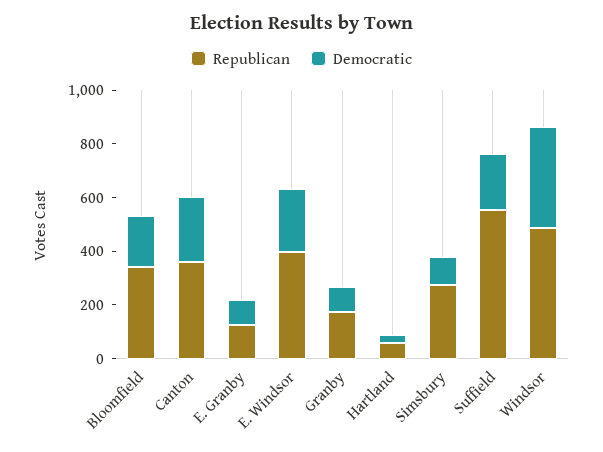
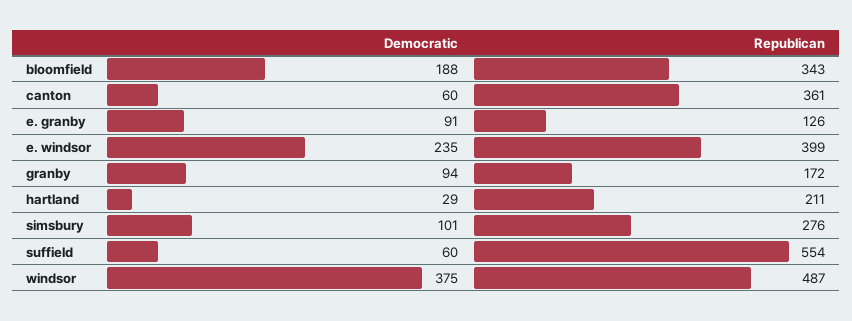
  {
    "Republican": {
      "Bloomfield": 343,
      "Canton": 361,
      "E. Granby": 126,
      "E. Windsor": 399,
      "Granby": 172,
-     "Hartland": 50,
+     "Hartland": 211,
      "Simsbury": 276,
      "Suffield": 554,
      "Windsor": 487
    },
    "Democratic": {
      "Bloomfield": 188,
-     "Canton": 250,
+     "Canton": 60,
      "E. Granby": 91,
      "E. Windsor": 235,
      "Granby": 94,
      "Hartland": 29,
      "Simsbury": 101,
-     "Suffield": 200,
+     "Suffield": 60,
      "Windsor": 375
    }
  }

